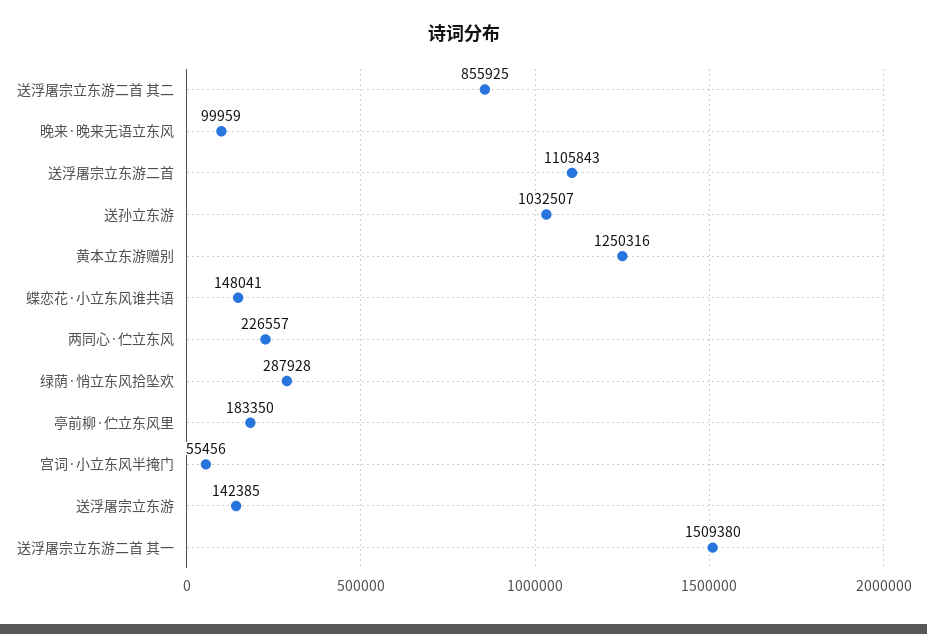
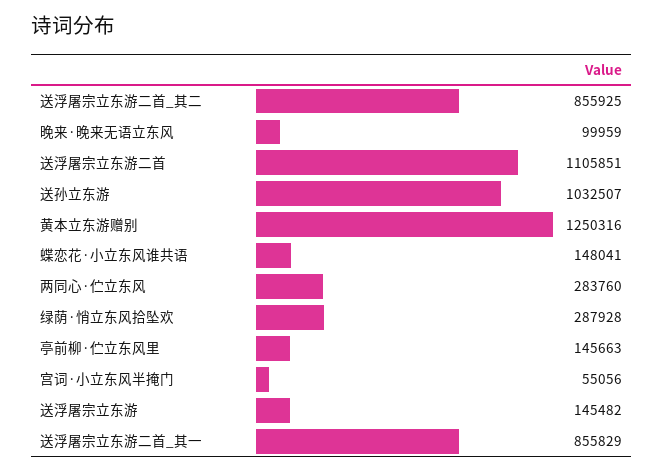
  {
    "送浮屠宗立东游二首 其二": 855925,
    "晚来·晚来无语立东风": 99959,
-   "送浮屠宗立东游二首": 1105843,
+   "送浮屠宗立东游二首": 1105851,
    "送孙立东游": 1032507,
    "黄本立东游赠别": 1250316,
    "蝶恋花·小立东风谁共语": 148041,
-   "两同心·伫立东风": 226557,
+   "两同心·伫立东风": 283760,
    "绿荫·悄立东风拾坠欢": 287928,
-   "亭前柳·伫立东风里": 183350,
+   "亭前柳·伫立东风里": 145663,
-   "宫词·小立东风半掩门": 55456,
+   "宫词·小立东风半掩门": 55056,
-   "送浮屠宗立东游": 142385,
+   "送浮屠宗立东游": 145482,
-   "送浮屠宗立东游二首 其一": 1509380
+   "送浮屠宗立东游二首 其一": 855829
  }

